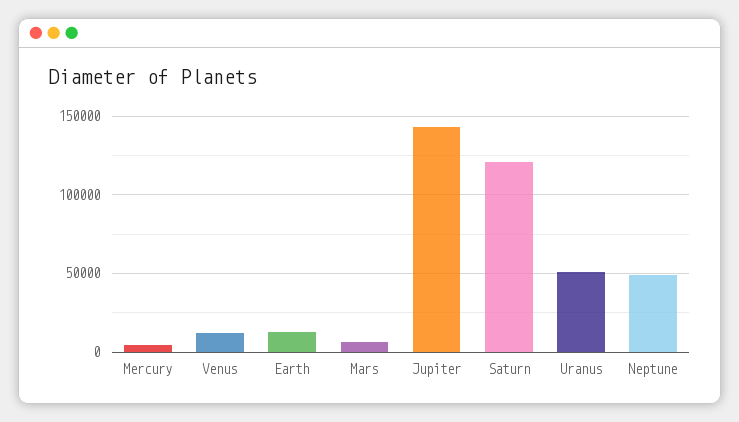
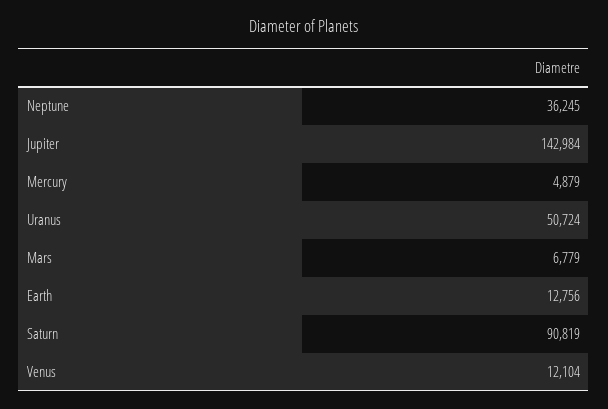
  {
    "Mercury": 4879,
    "Venus": 12104,
    "Earth": 12756,
    "Mars": 6779,
    "Jupiter": 142984,
-   "Saturn": 120000,
+   "Saturn": 90819,
    "Uranus": 50724,
-   "Neptune": 50000
+   "Neptune": 36245
  }

